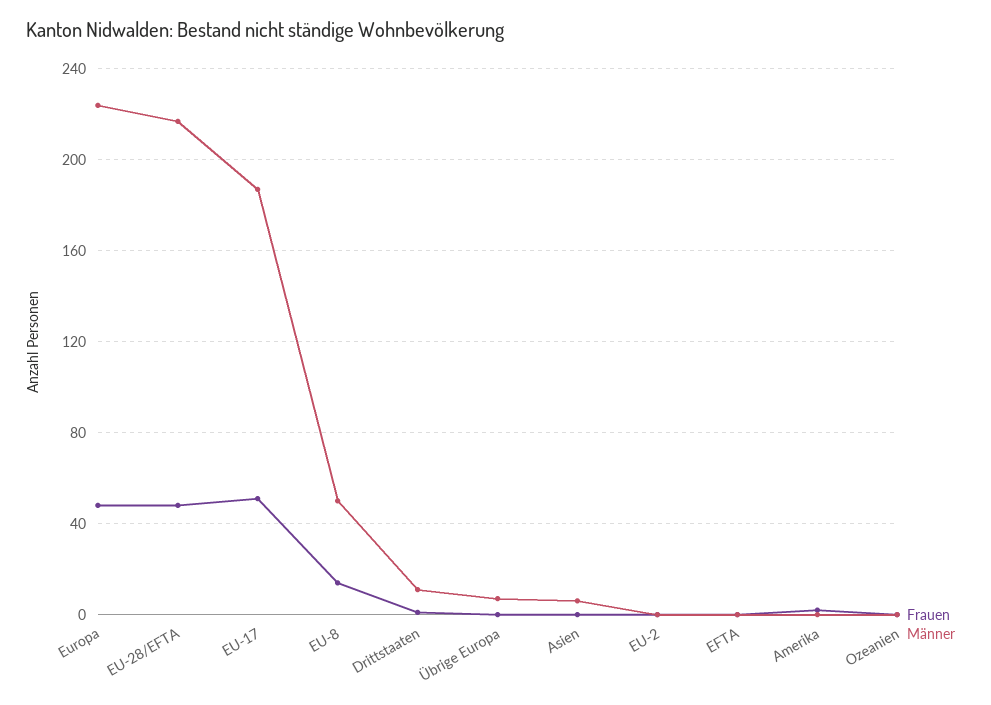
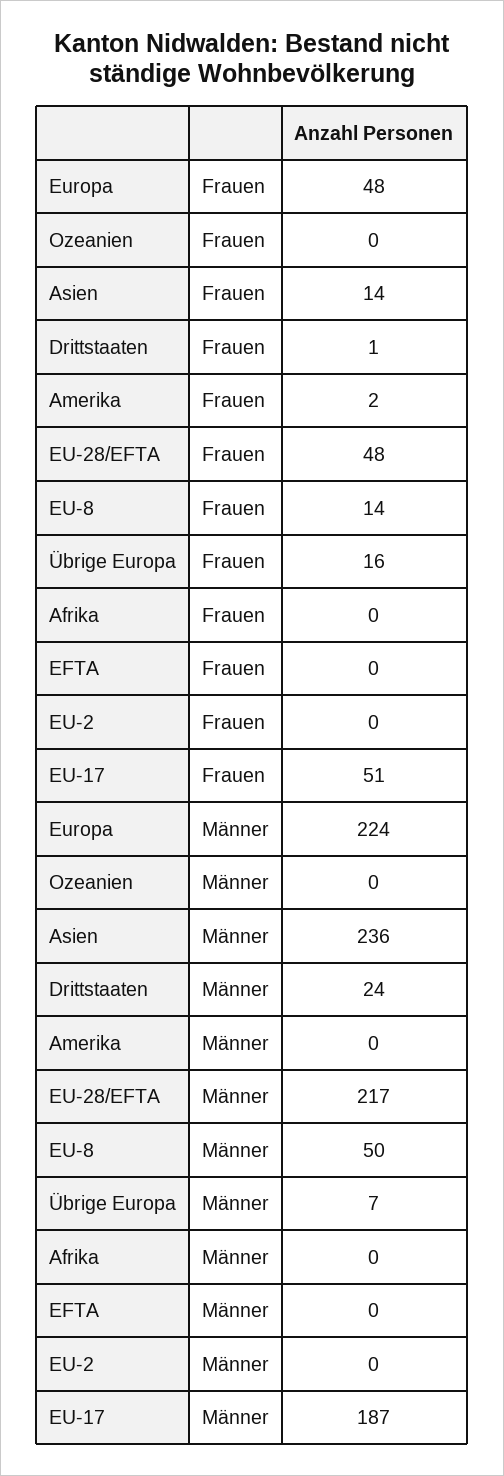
  {
    "Frauen": {
      "Europa": 48,
      "EU-28/EFTA": 48,
      "EU-17": 51,
      "EU-8": 14,
      "Drittstaaten": 1,
-     "Übrige Europa": 0,
+     "Übrige Europa": 16,
-     "Asien": 0,
+     "Asien": 14,
      "EU-2": 0,
      "EFTA": 0,
      "Amerika": 2,
-     "Ozeanien": 0
+     "Ozeanien": 0,
+     "Afrika": 0
    },
    "Männer": {
      "Europa": 224,
      "EU-28/EFTA": 217,
      "EU-17": 187,
      "EU-8": 50,
-     "Drittstaaten": 10,
+     "Drittstaaten": 24,
      "Übrige Europa": 7,
-     "Asien": 5,
+     "Asien": 236,
      "EU-2": 0,
      "EFTA": 0,
      "Amerika": 0,
-     "Ozeanien": 0
+     "Ozeanien": 0,
+     "Afrika": 0
    }
  }

